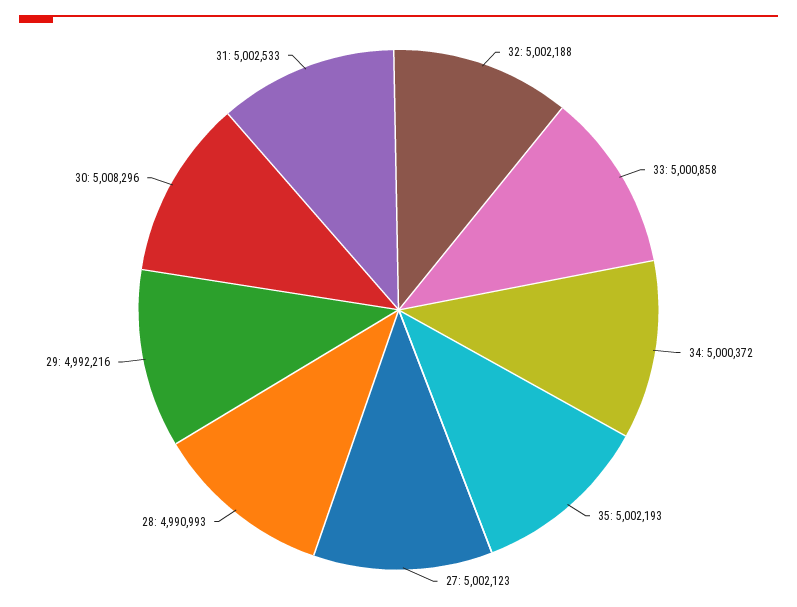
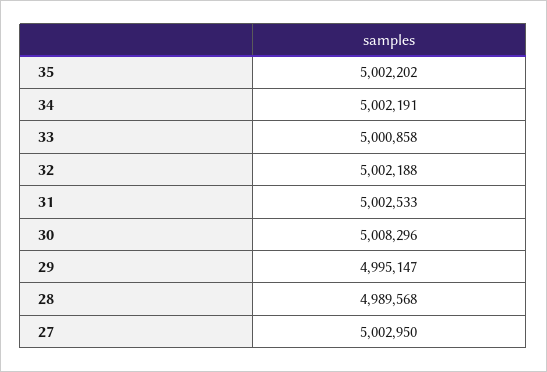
  {
    "32": 5002188,
    "33": 5000858,
-   "34": 5000372,
+   "34": 5002191,
-   "35": 5002193,
+   "35": 5002202,
-   "27": 5002123,
+   "27": 5002950,
-   "28": 4990993,
+   "28": 4989568,
-   "29": 4992216,
+   "29": 4995147,
    "30": 5008296,
    "31": 5002533
  }

